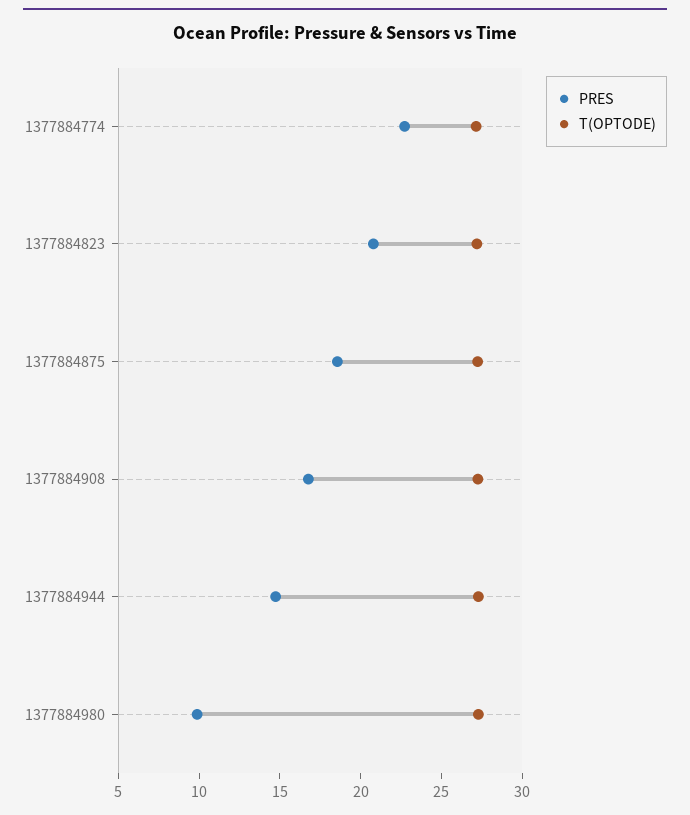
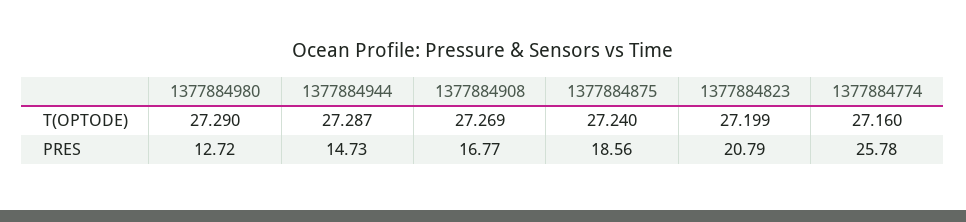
  {
    "PRES": {
-     "1377884774": 23,
+     "1377884774": 25.78,
      "1377884823": 20.79,
      "1377884875": 18.56,
      "1377884908": 16.77,
      "1377884944": 14.73,
-     "1377884980": 10
+     "1377884980": 12.72
    },
    "T(OPTODE)": {
      "1377884774": 27.16,
      "1377884823": 27.199,
      "1377884875": 27.24,
      "1377884908": 27.269,
      "1377884944": 27.287,
      "1377884980": 27.29
    }
  }

